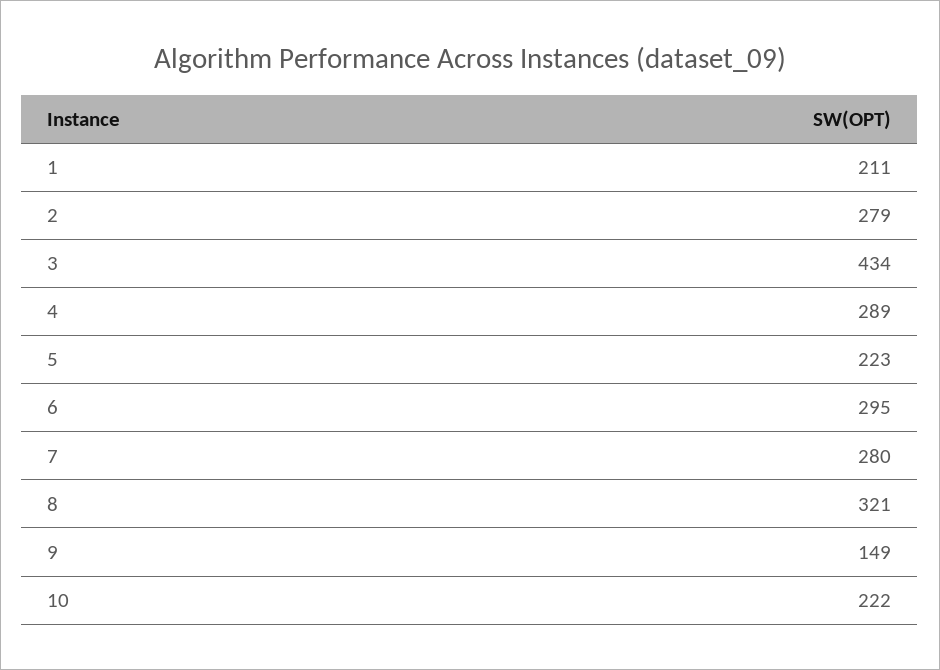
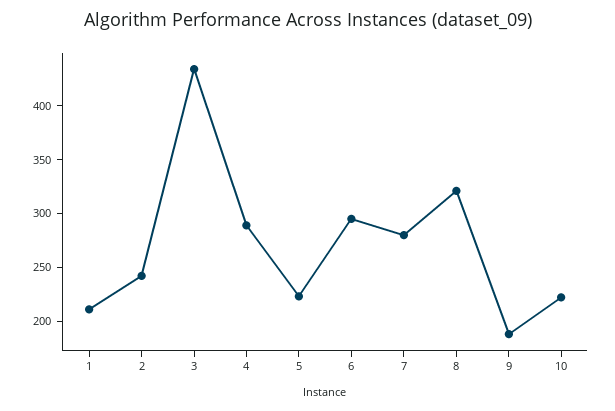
  {
    "1": 211,
-   "2": 279,
+   "2": 240,
    "3": 434,
    "4": 289,
    "5": 223,
    "6": 295,
    "7": 280,
    "8": 321,
-   "9": 149,
+   "9": 190,
    "10": 222
  }

